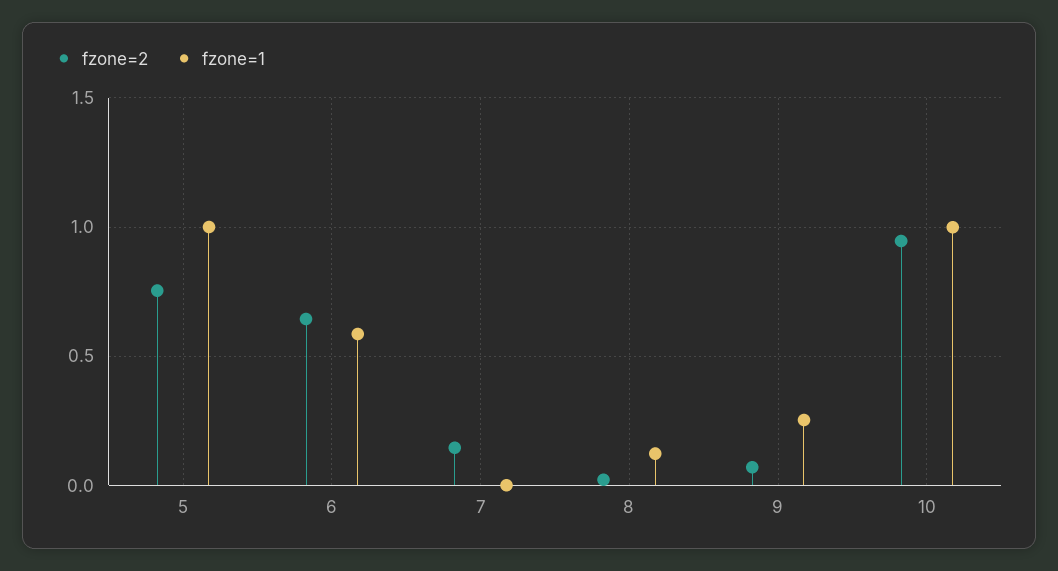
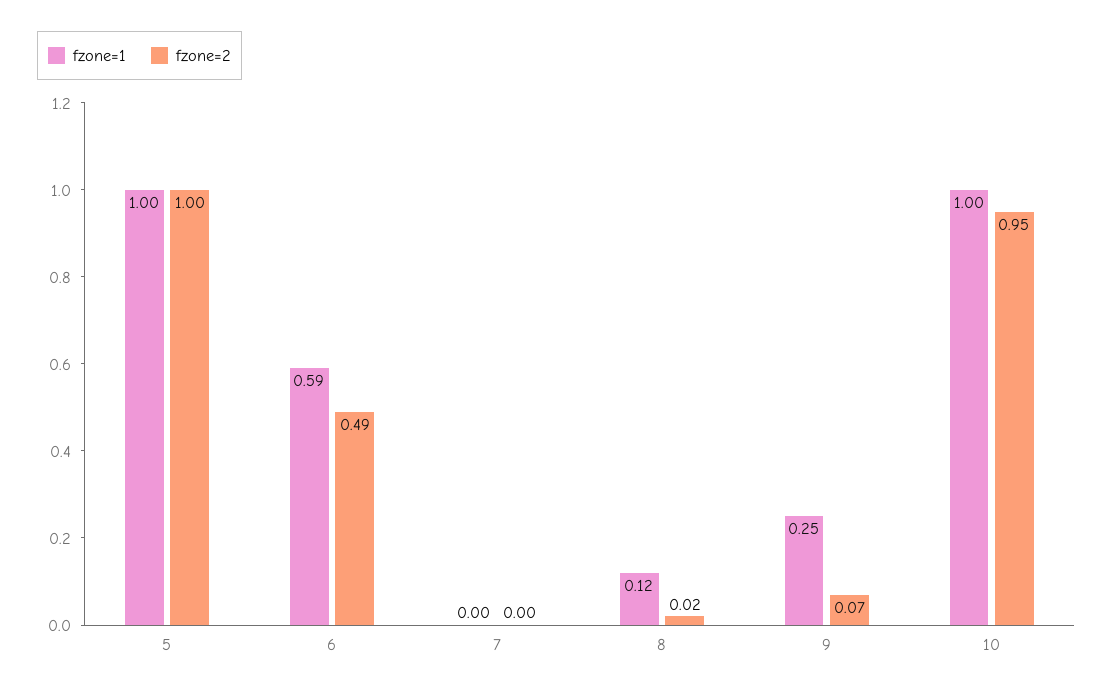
  {
    "fzone=2": {
-     "5": 0.75,
+     "5": 1,
-     "6": 0.65,
+     "6": 0.49,
-     "7": 0.15,
+     "7": 0,
      "8": 0.02,
      "9": 0.07,
      "10": 0.95
    },
    "fzone=1": {
      "5": 1,
      "6": 0.59,
      "7": 0,
      "8": 0.12,
      "9": 0.25,
      "10": 1
    }
  }

